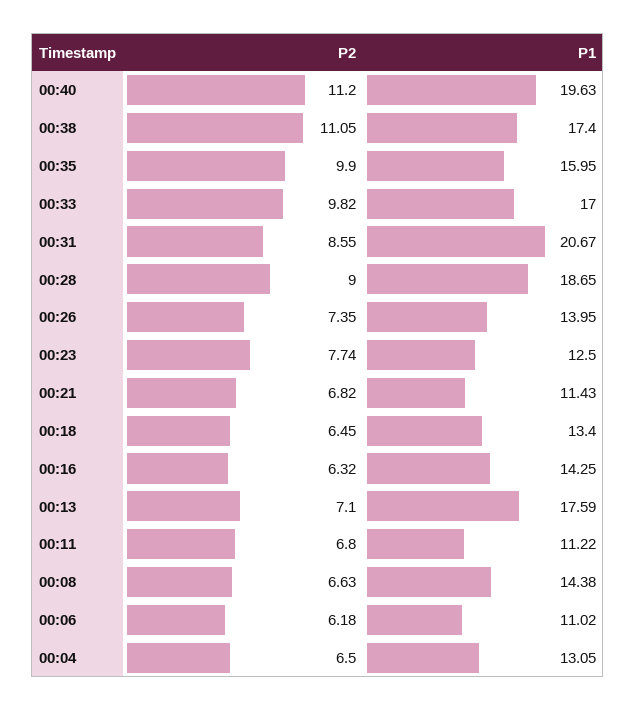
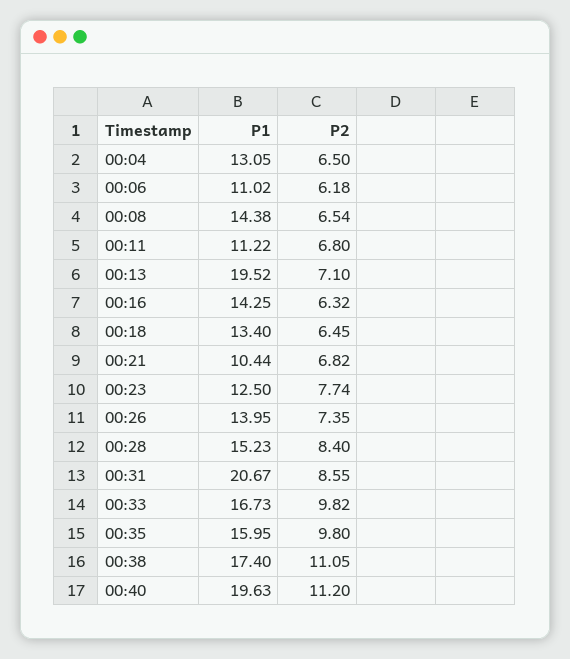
  {
    "P2": {
      "00:40": 11.2,
      "00:38": 11.05,
-     "00:35": 9.9,
+     "00:35": 9.8,
      "00:33": 9.82,
      "00:31": 8.55,
-     "00:28": 9,
+     "00:28": 8.4,
      "00:26": 7.35,
      "00:23": 7.74,
      "00:21": 6.82,
      "00:18": 6.45,
      "00:16": 6.32,
      "00:13": 7.1,
      "00:11": 6.8,
-     "00:08": 6.63,
+     "00:08": 6.54,
      "00:06": 6.18,
      "00:04": 6.5
    },
    "P1": {
      "00:40": 19.63,
      "00:38": 17.4,
      "00:35": 15.95,
-     "00:33": 17,
+     "00:33": 16.73,
      "00:31": 20.67,
-     "00:28": 18.65,
+     "00:28": 15.23,
      "00:26": 13.95,
      "00:23": 12.5,
-     "00:21": 11.43,
+     "00:21": 10.44,
      "00:18": 13.4,
      "00:16": 14.25,
-     "00:13": 17.59,
+     "00:13": 19.52,
      "00:11": 11.22,
      "00:08": 14.38,
      "00:06": 11.02,
      "00:04": 13.05
    }
  }

